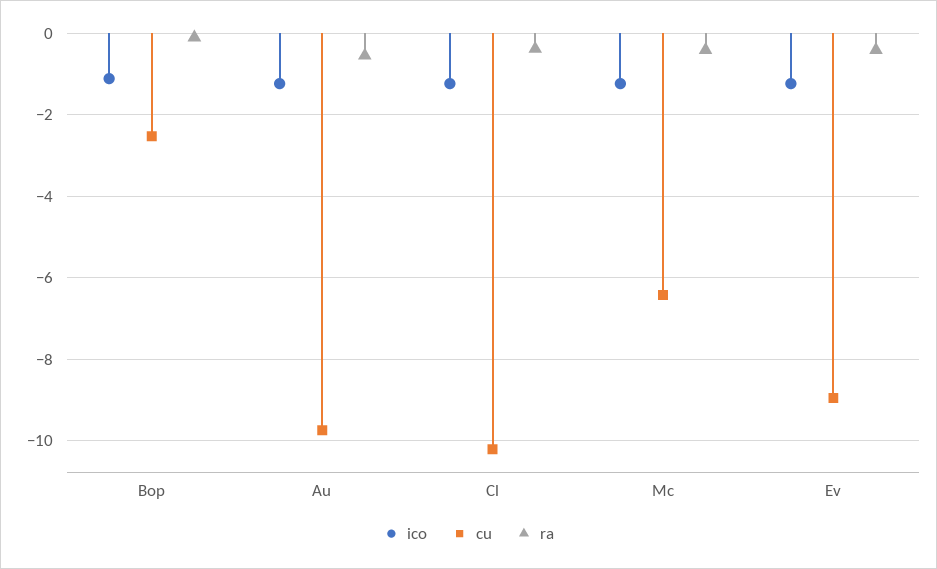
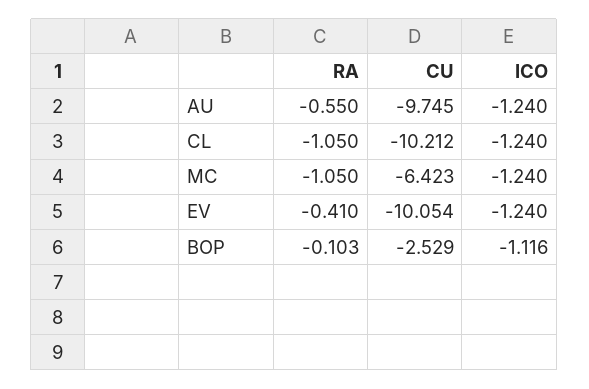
  {
    "ico": {
      "Bop": -1.116,
      "Au": -1.24,
      "Cl": -1.24,
      "Mc": -1.24,
      "Ev": -1.24
    },
    "cu": {
      "Bop": -2.529,
      "Au": -9.745,
      "Cl": -10.212,
      "Mc": -6.423,
-     "Ev": -9
+     "Ev": -10.054
    },
    "ra": {
      "Bop": -0.103,
      "Au": -0.55,
-     "Cl": -0.4,
+     "Cl": -1.05,
-     "Mc": -0.4,
+     "Mc": -1.05,
      "Ev": -0.41
    }
  }

